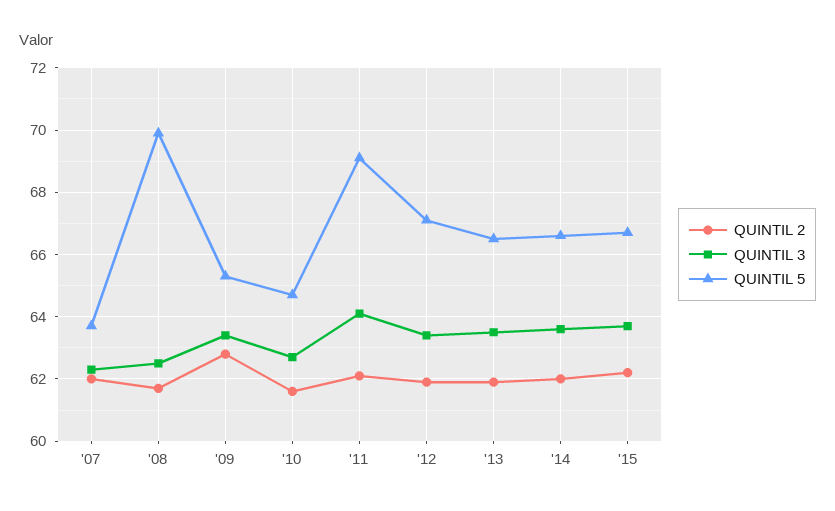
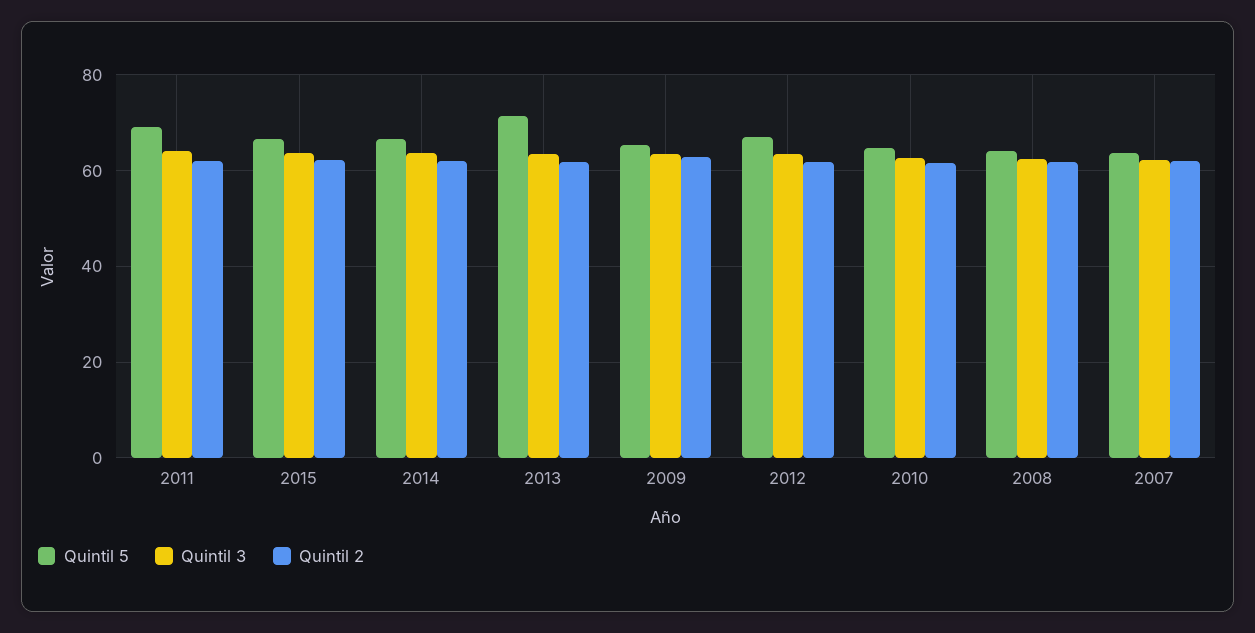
  {
    "QUINTIL 2": {
      "'07": 62,
      "'08": 61.5,
      "'09": 63,
      "'10": 61.5,
      "'11": 62,
      "'12": 62,
      "'13": 62,
      "'14": 62,
      "'15": 62
    },
    "QUINTIL 3": {
      "'07": 62.5,
      "'08": 62.5,
      "'09": 63.5,
      "'10": 62.5,
      "'11": 64,
      "'12": 63.5,
      "'13": 63.5,
      "'14": 63.5,
      "'15": 63.5
    },
    "QUINTIL 5": {
      "'07": 63.5,
-     "'08": 70,
+     "'08": 64,
      "'09": 65.5,
      "'10": 64.5,
      "'11": 69,
      "'12": 67,
-     "'13": 66.5,
+     "'13": 72,
      "'14": 66.5,
      "'15": 66.5
    }
  }

